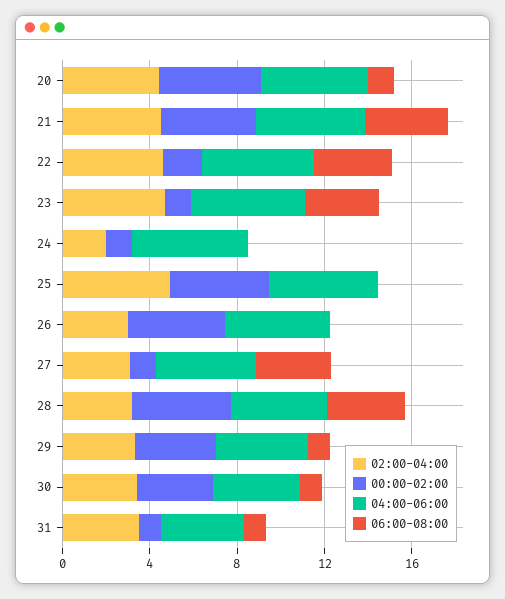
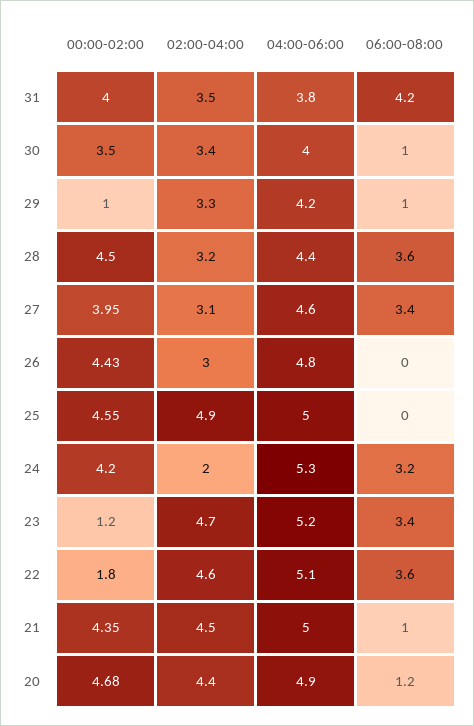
  {
    "02:00-04:00": {
      "20": 4.4,
      "21": 4.5,
      "22": 4.6,
      "23": 4.7,
      "24": 2,
      "25": 4.9,
      "26": 3,
      "27": 3.1,
      "28": 3.2,
      "29": 3.3,
      "30": 3.4,
      "31": 3.5
    },
    "00:00-02:00": {
      "20": 4.68,
      "21": 4.35,
      "22": 1.8,
      "23": 1.2,
-     "24": 1,
+     "24": 4.2,
      "25": 4.55,
      "26": 4.43,
-     "27": 1,
+     "27": 3.95,
      "28": 4.5,
-     "29": 4,
+     "29": 1,
      "30": 3.5,
-     "31": 1
+     "31": 4
    },
    "04:00-06:00": {
      "20": 4.9,
      "21": 5,
      "22": 5.1,
      "23": 5.2,
      "24": 5.3,
      "25": 5,
      "26": 4.8,
      "27": 4.6,
      "28": 4.4,
      "29": 4.2,
      "30": 4,
      "31": 3.8
    },
    "06:00-08:00": {
      "20": 1.2,
-     "21": 4,
+     "21": 1,
      "22": 3.6,
      "23": 3.4,
-     "24": 0,
+     "24": 3.2,
      "25": 0,
      "26": 0,
      "27": 3.4,
      "28": 3.6,
      "29": 1,
      "30": 1,
-     "31": 1
+     "31": 4.2
    }
  }

